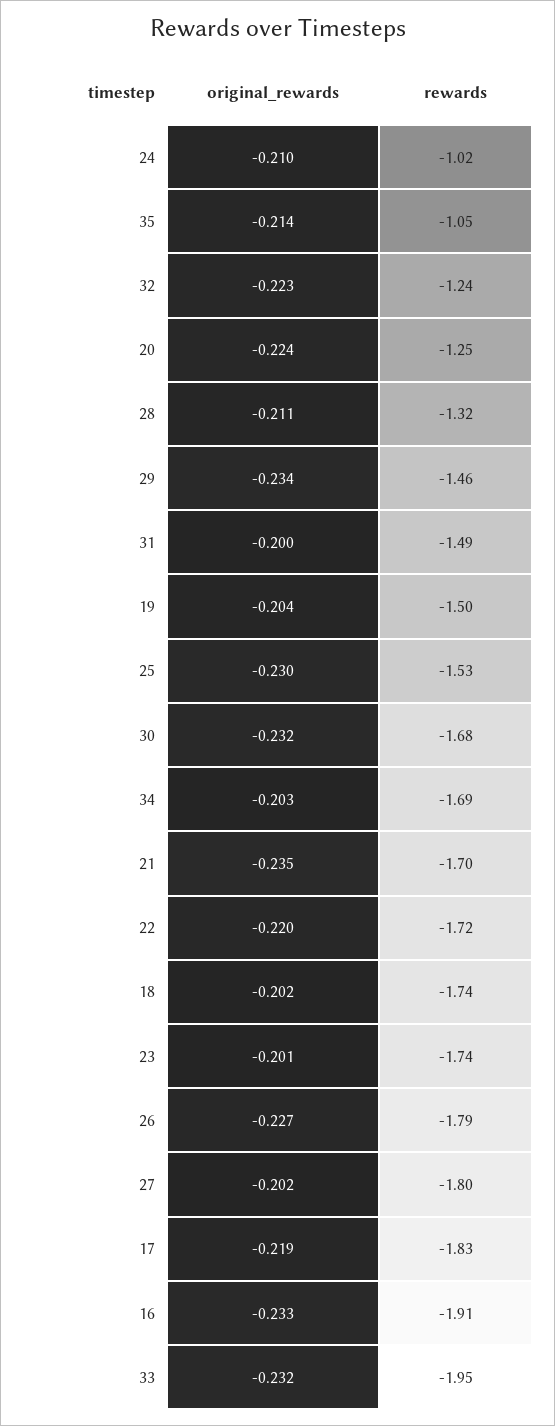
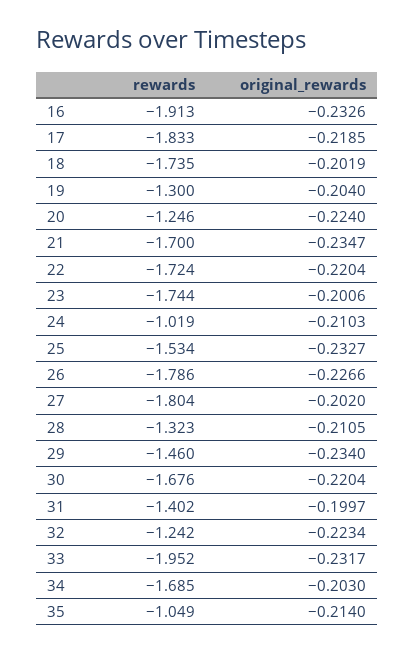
  {
    "original_rewards": {
      "24": -0.2103,
      "35": -0.214,
      "32": -0.2234,
      "20": -0.224,
      "28": -0.2105,
      "29": -0.234,
      "31": -0.1997,
      "19": -0.204,
-     "25": -0.23,
+     "25": -0.2327,
-     "30": -0.232,
+     "30": -0.2204,
      "34": -0.203,
      "21": -0.2347,
      "22": -0.2204,
      "18": -0.2019,
      "23": -0.2006,
      "26": -0.2266,
      "27": -0.202,
      "17": -0.2185,
      "16": -0.2326,
      "33": -0.2317
    },
    "rewards": {
      "24": -1.019,
      "35": -1.049,
      "32": -1.242,
      "20": -1.246,
      "28": -1.323,
      "29": -1.46,
-     "31": -1.49,
+     "31": -1.402,
-     "19": -1.5,
+     "19": -1.3,
      "25": -1.534,
      "30": -1.676,
      "34": -1.685,
      "21": -1.7,
      "22": -1.724,
      "18": -1.735,
      "23": -1.744,
      "26": -1.786,
      "27": -1.804,
      "17": -1.833,
      "16": -1.913,
      "33": -1.952
    }
  }

